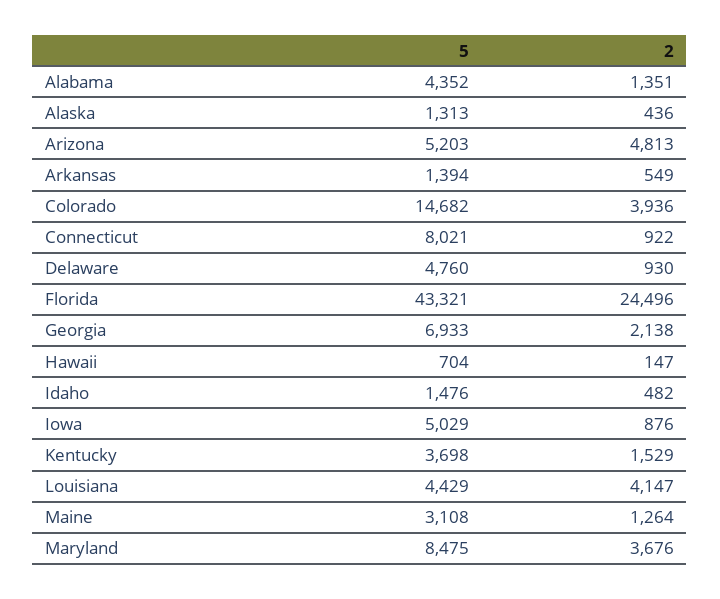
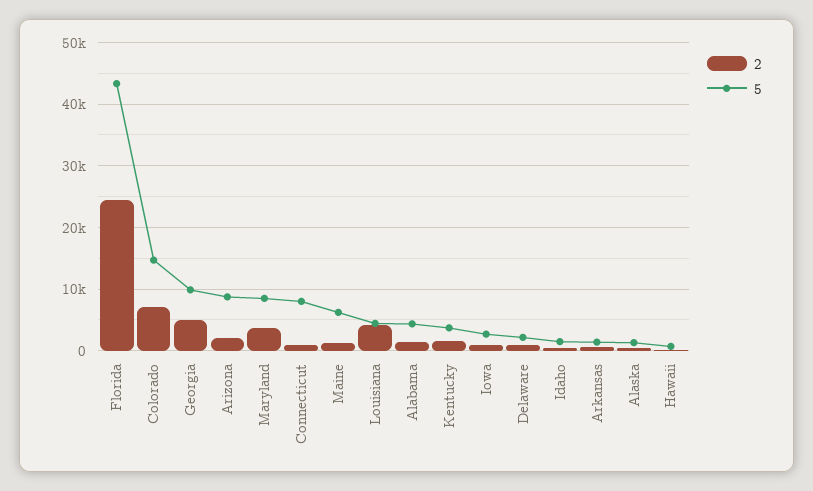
  {
    "5": {
      "Alabama": 4352,
      "Alaska": 1313,
-     "Arizona": 5203,
+     "Arizona": 9000,
      "Arkansas": 1394,
      "Colorado": 14682,
      "Connecticut": 8021,
-     "Delaware": 4760,
+     "Delaware": 2000,
      "Florida": 43321,
-     "Georgia": 6933,
+     "Georgia": 10000,
      "Hawaii": 704,
      "Idaho": 1476,
-     "Iowa": 5029,
+     "Iowa": 3000,
      "Kentucky": 3698,
      "Louisiana": 4429,
-     "Maine": 3108,
+     "Maine": 6000,
      "Maryland": 8475
    },
    "2": {
      "Alabama": 1351,
      "Alaska": 436,
-     "Arizona": 4813,
+     "Arizona": 2000,
      "Arkansas": 549,
-     "Colorado": 3936,
+     "Colorado": 7000,
      "Connecticut": 922,
      "Delaware": 930,
      "Florida": 24496,
-     "Georgia": 2138,
+     "Georgia": 5000,
      "Hawaii": 147,
      "Idaho": 482,
      "Iowa": 876,
      "Kentucky": 1529,
      "Louisiana": 4147,
      "Maine": 1264,
      "Maryland": 3676
    }
  }

